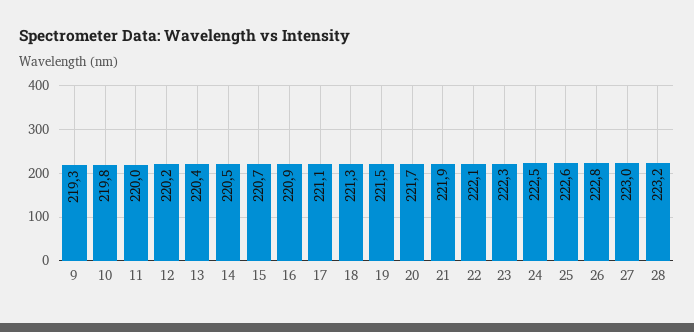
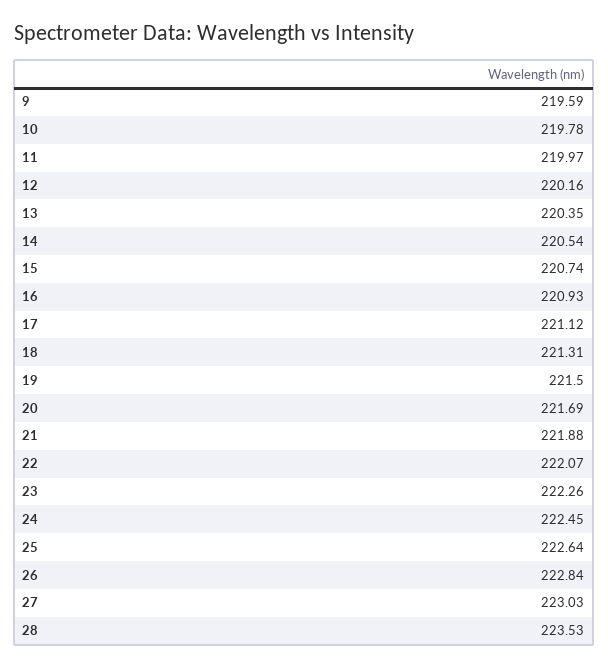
  {
-   "9": 219.3,
+   "9": 219.59,
    "10": 219.78,
    "11": 219.97,
    "12": 220.16,
    "13": 220.35,
    "14": 220.54,
    "15": 220.74,
    "16": 220.93,
    "17": 221.12,
    "18": 221.31,
    "19": 221.5,
    "20": 221.69,
    "21": 221.88,
    "22": 222.07,
    "23": 222.26,
    "24": 222.45,
    "25": 222.64,
    "26": 222.84,
    "27": 223.03,
-   "28": 223.2
+   "28": 223.53
  }

